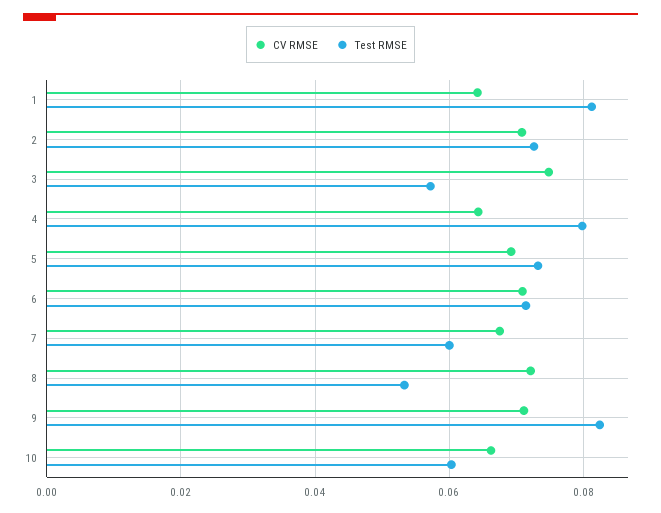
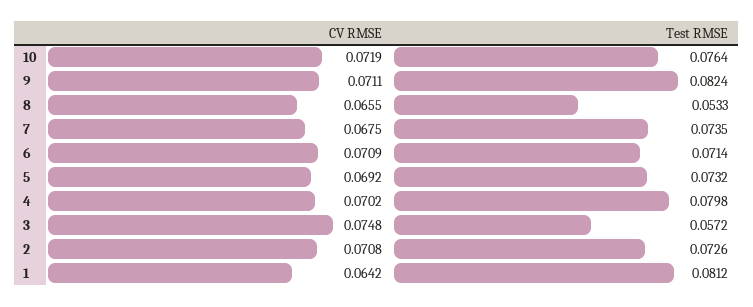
  {
    "CV RMSE": {
      "1": 0.0642,
      "2": 0.0708,
      "3": 0.0748,
-     "4": 0.064,
+     "4": 0.0702,
      "5": 0.0692,
      "6": 0.0709,
      "7": 0.0675,
-     "8": 0.072,
+     "8": 0.0655,
      "9": 0.0711,
-     "10": 0.066
+     "10": 0.0719
    },
    "Test RMSE": {
      "1": 0.0812,
      "2": 0.0726,
      "3": 0.0572,
      "4": 0.0798,
      "5": 0.0732,
      "6": 0.0714,
-     "7": 0.06,
+     "7": 0.0735,
      "8": 0.0533,
      "9": 0.0824,
-     "10": 0.06
+     "10": 0.0764
    }
  }

